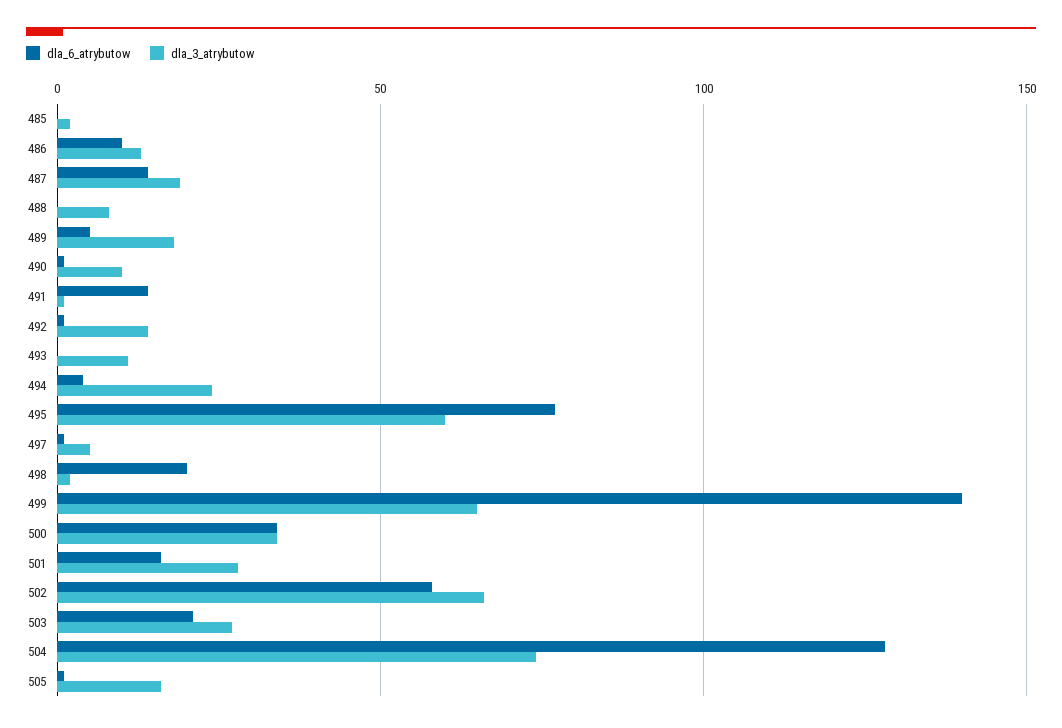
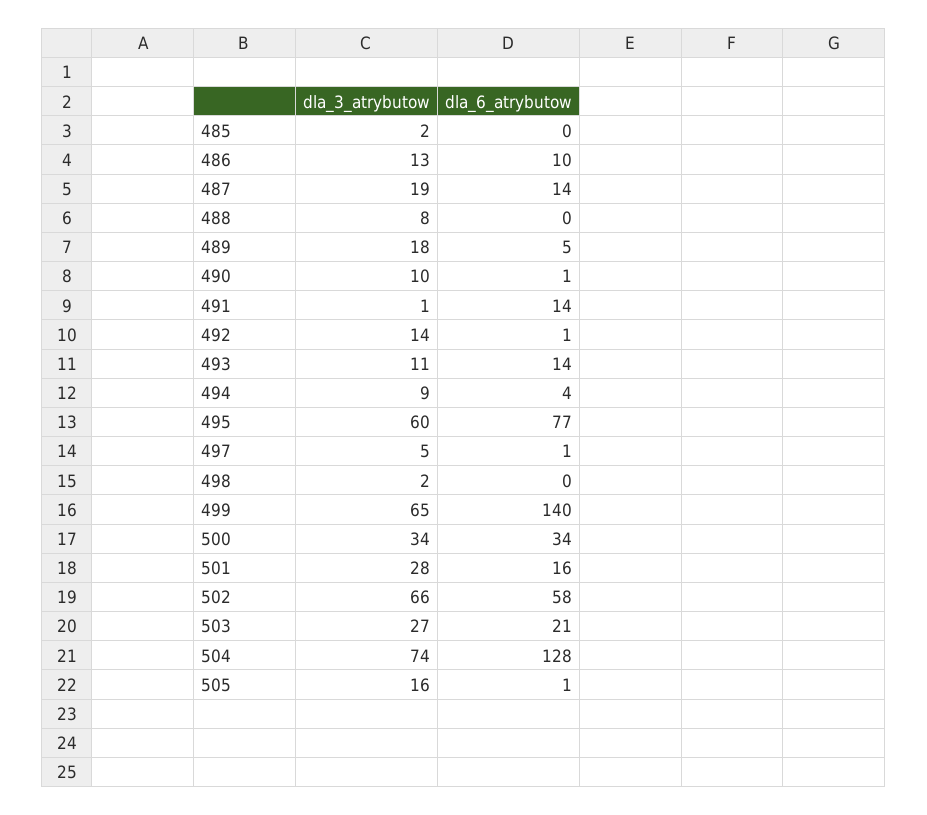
  {
    "dla_6_atrybutow": {
      "485": 0,
      "486": 10,
      "487": 14,
      "488": 0,
      "489": 5,
      "490": 1,
      "491": 14,
      "492": 1,
-     "493": 0,
+     "493": 14,
      "494": 4,
      "495": 77,
      "497": 1,
-     "498": 20,
+     "498": 0,
      "499": 140,
      "500": 34,
      "501": 16,
      "502": 58,
      "503": 21,
      "504": 128,
      "505": 1
    },
    "dla_3_atrybutow": {
      "485": 2,
      "486": 13,
      "487": 19,
      "488": 8,
      "489": 18,
      "490": 10,
      "491": 1,
      "492": 14,
      "493": 11,
-     "494": 25,
+     "494": 9,
      "495": 60,
      "497": 5,
      "498": 2,
      "499": 65,
      "500": 34,
      "501": 28,
      "502": 66,
      "503": 27,
      "504": 74,
      "505": 16
    }
  }

